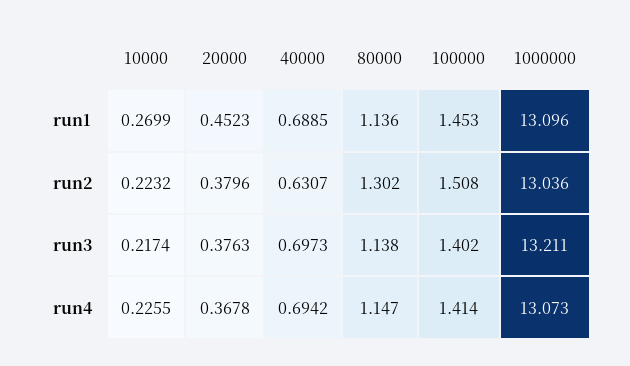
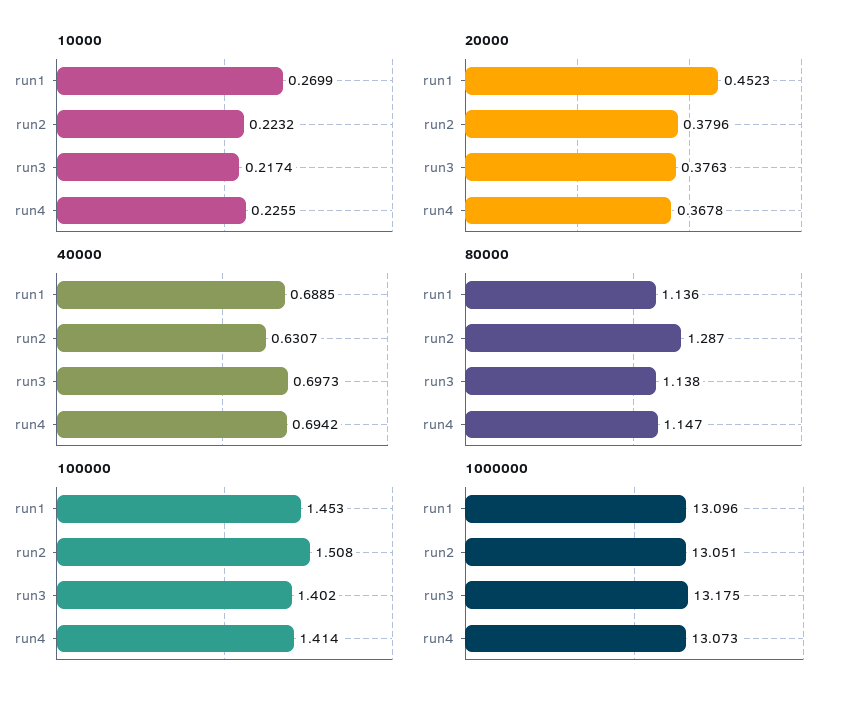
  {
    "10000": {
      "run1": 0.2699,
      "run2": 0.2232,
      "run3": 0.2174,
      "run4": 0.2255
    },
    "20000": {
      "run1": 0.4523,
      "run2": 0.3796,
      "run3": 0.3763,
      "run4": 0.3678
    },
    "40000": {
      "run1": 0.6885,
      "run2": 0.6307,
      "run3": 0.6973,
      "run4": 0.6942
    },
    "80000": {
      "run1": 1.136,
-     "run2": 1.302,
+     "run2": 1.287,
      "run3": 1.138,
      "run4": 1.147
    },
    "100000": {
      "run1": 1.453,
      "run2": 1.508,
      "run3": 1.402,
      "run4": 1.414
    },
    "1000000": {
      "run1": 13.096,
-     "run2": 13.036,
+     "run2": 13.051,
-     "run3": 13.211,
+     "run3": 13.175,
      "run4": 13.073
    }
  }

